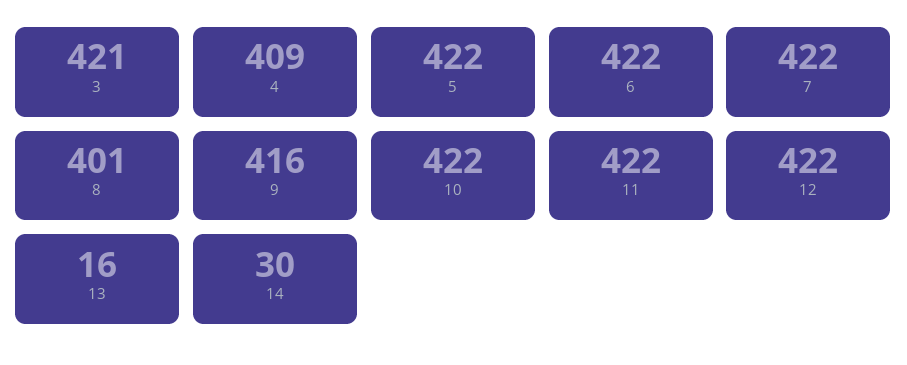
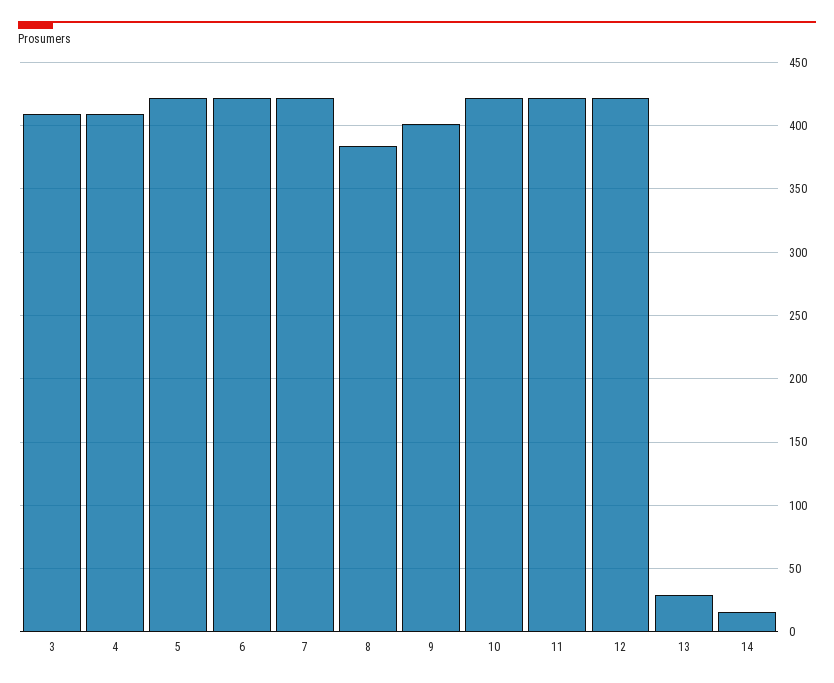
  {
-   "3": 421,
+   "3": 410,
    "4": 409,
    "5": 422,
    "6": 422,
    "7": 422,
-   "8": 401,
+   "8": 385,
-   "9": 416,
+   "9": 400,
    "10": 422,
    "11": 422,
    "12": 422,
-   "13": 16,
+   "13": 30,
-   "14": 30
+   "14": 15
  }

